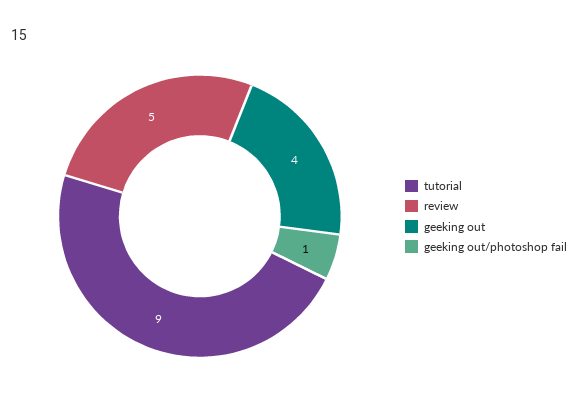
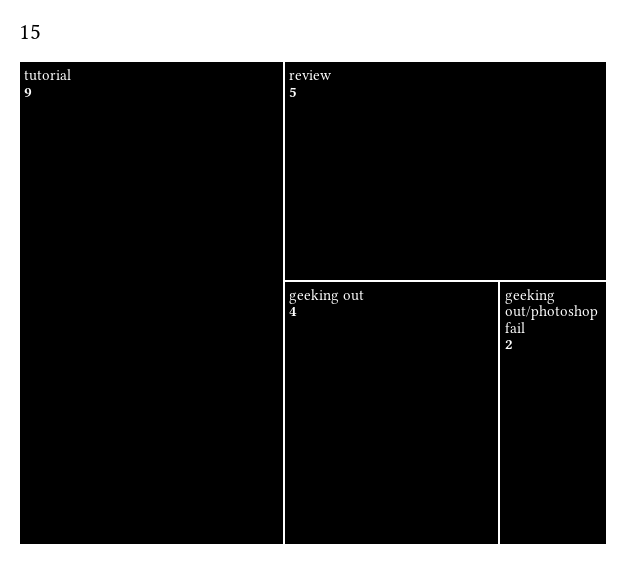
  {
    "tutorial": 9,
    "review": 5,
    "geeking out": 4,
-   "geeking out/photoshop fail": 1
+   "geeking out/photoshop fail": 2
  }

